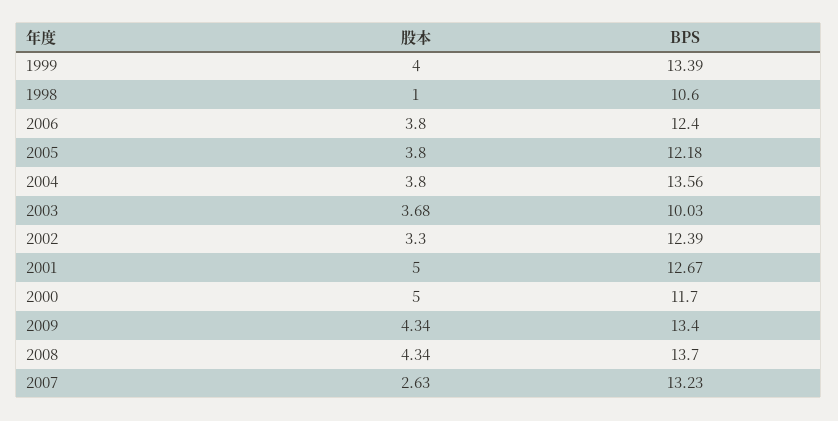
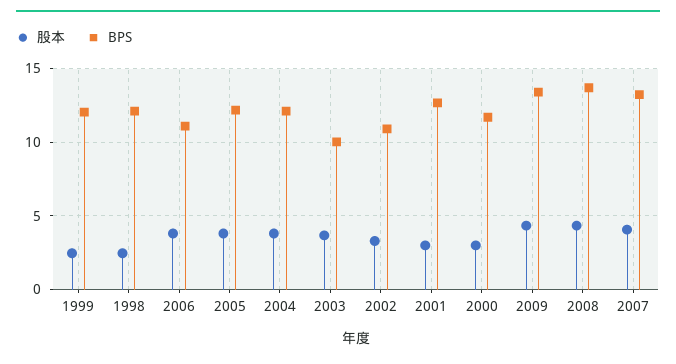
  {
    "股本": {
-     "1999": 4,
+     "1999": 2.5,
-     "1998": 1,
+     "1998": 2.5,
      "2006": 3.8,
      "2005": 3.8,
      "2004": 3.8,
      "2003": 3.68,
      "2002": 3.3,
-     "2001": 5,
+     "2001": 3,
-     "2000": 5,
+     "2000": 3,
      "2009": 4.34,
      "2008": 4.34,
-     "2007": 2.63
+     "2007": 4
    },
    "BPS": {
-     "1999": 13.39,
+     "1999": 12,
-     "1998": 10.6,
+     "1998": 12,
-     "2006": 12.4,
+     "2006": 11,
      "2005": 12.18,
-     "2004": 13.56,
+     "2004": 12,
      "2003": 10.03,
-     "2002": 12.39,
+     "2002": 11,
      "2001": 12.67,
      "2000": 11.7,
      "2009": 13.4,
      "2008": 13.7,
      "2007": 13.23
    }
  }

